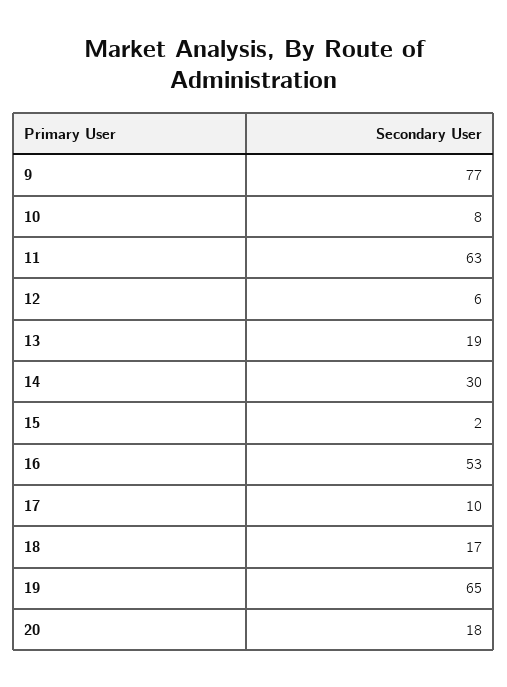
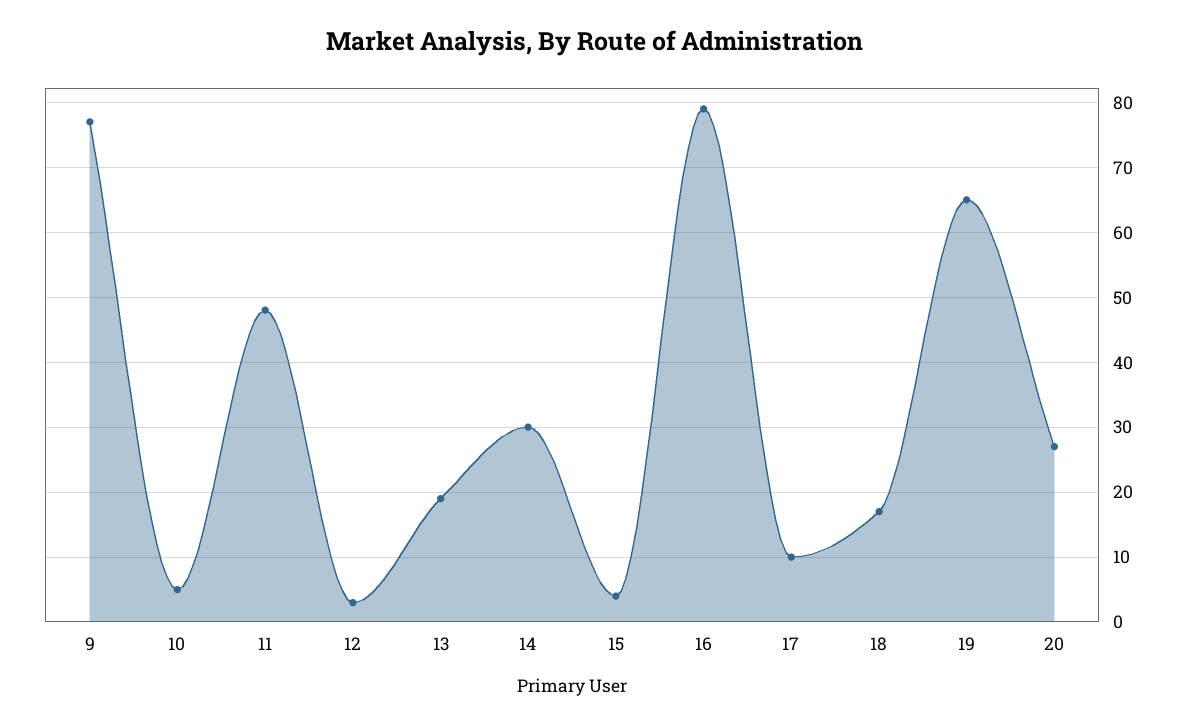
  {
    "9": 77,
-   "10": 8,
+   "10": 5,
-   "11": 63,
+   "11": 48,
-   "12": 6,
+   "12": 3,
    "13": 19,
    "14": 30,
-   "15": 2,
+   "15": 4,
-   "16": 53,
+   "16": 79,
    "17": 10,
    "18": 17,
    "19": 65,
-   "20": 18
+   "20": 27
  }

